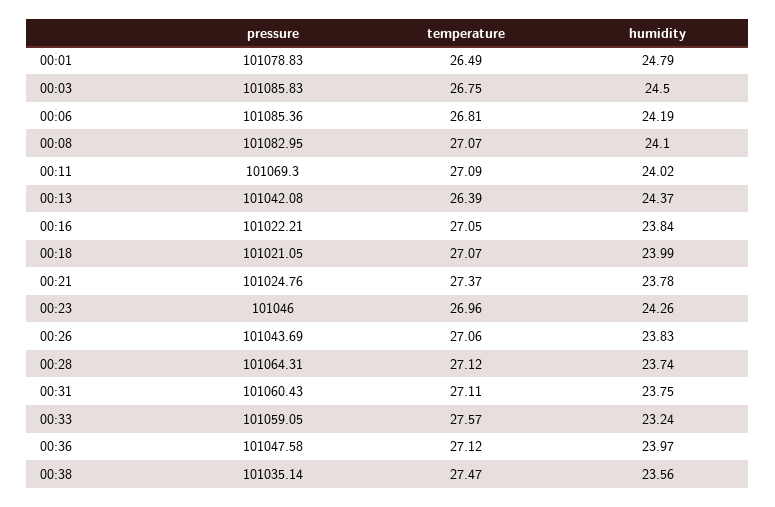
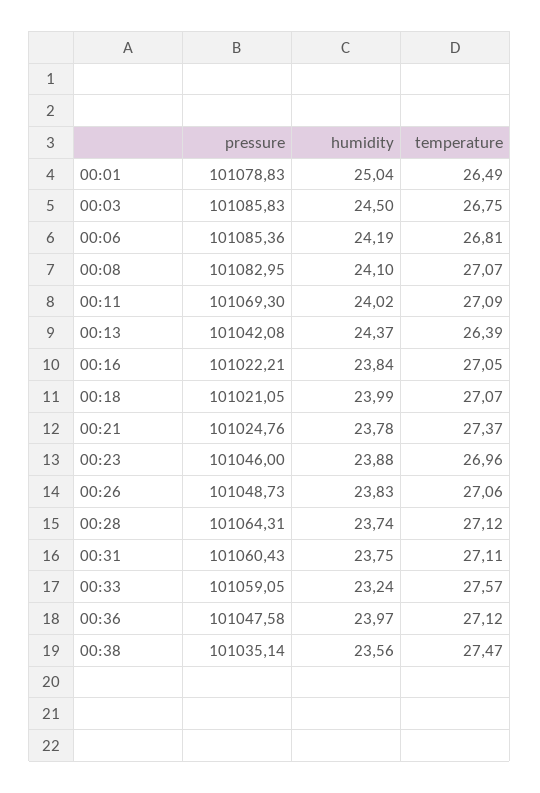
  {
    "pressure": {
      "00:01": 101078.83,
      "00:03": 101085.83,
      "00:06": 101085.36,
      "00:08": 101082.95,
      "00:11": 101069.3,
      "00:13": 101042.08,
      "00:16": 101022.21,
      "00:18": 101021.05,
      "00:21": 101024.76,
      "00:23": 101046,
-     "00:26": 101043.69,
+     "00:26": 101048.73,
      "00:28": 101064.31,
      "00:31": 101060.43,
      "00:33": 101059.05,
      "00:36": 101047.58,
      "00:38": 101035.14
    },
    "temperature": {
      "00:01": 26.49,
      "00:03": 26.75,
      "00:06": 26.81,
      "00:08": 27.07,
      "00:11": 27.09,
      "00:13": 26.39,
      "00:16": 27.05,
      "00:18": 27.07,
      "00:21": 27.37,
      "00:23": 26.96,
      "00:26": 27.06,
      "00:28": 27.12,
      "00:31": 27.11,
      "00:33": 27.57,
      "00:36": 27.12,
      "00:38": 27.47
    },
    "humidity": {
-     "00:01": 24.79,
+     "00:01": 25.04,
      "00:03": 24.5,
      "00:06": 24.19,
      "00:08": 24.1,
      "00:11": 24.02,
      "00:13": 24.37,
      "00:16": 23.84,
      "00:18": 23.99,
      "00:21": 23.78,
-     "00:23": 24.26,
+     "00:23": 23.88,
      "00:26": 23.83,
      "00:28": 23.74,
      "00:31": 23.75,
      "00:33": 23.24,
      "00:36": 23.97,
      "00:38": 23.56
    }
  }

